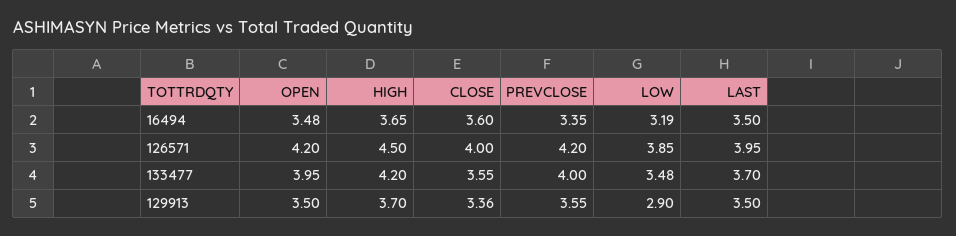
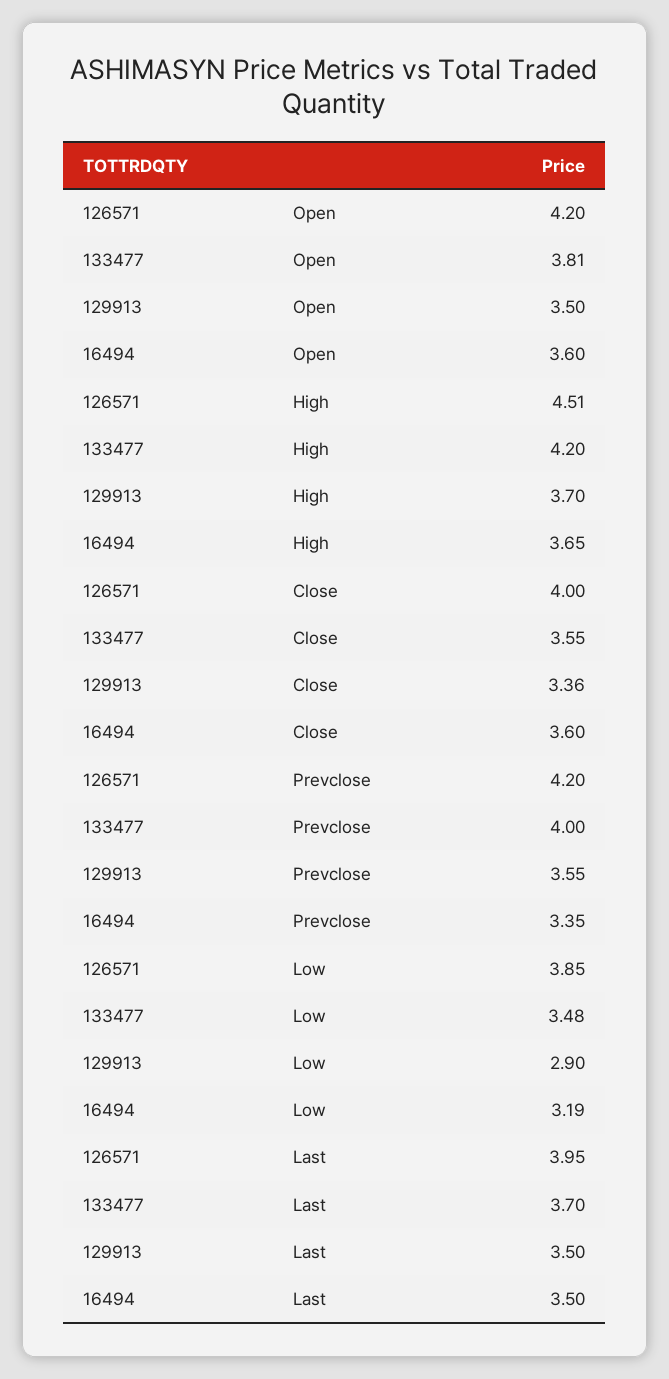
  {
    "OPEN": {
-     "16494": 3.48,
+     "16494": 3.6,
      "126571": 4.2,
-     "133477": 3.95,
+     "133477": 3.81,
      "129913": 3.5
    },
    "HIGH": {
      "16494": 3.65,
-     "126571": 4.5,
+     "126571": 4.51,
      "133477": 4.2,
      "129913": 3.7
    },
    "CLOSE": {
      "16494": 3.6,
      "126571": 4,
      "133477": 3.55,
      "129913": 3.36
    },
    "PREVCLOSE": {
      "16494": 3.35,
      "126571": 4.2,
      "133477": 4,
      "129913": 3.55
    },
    "LOW": {
      "16494": 3.19,
      "126571": 3.85,
      "133477": 3.48,
      "129913": 2.9
    },
    "LAST": {
      "16494": 3.5,
      "126571": 3.95,
      "133477": 3.7,
      "129913": 3.5
    }
  }

